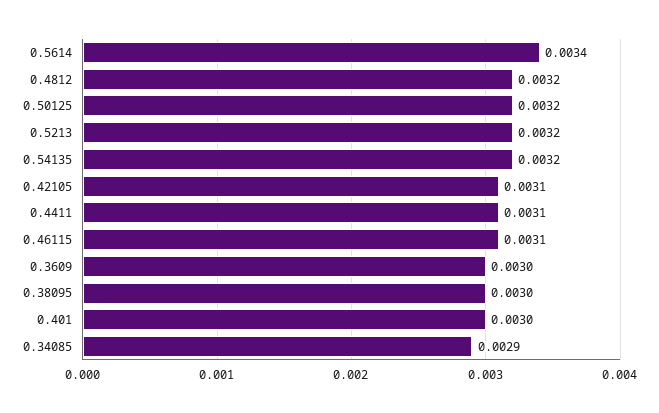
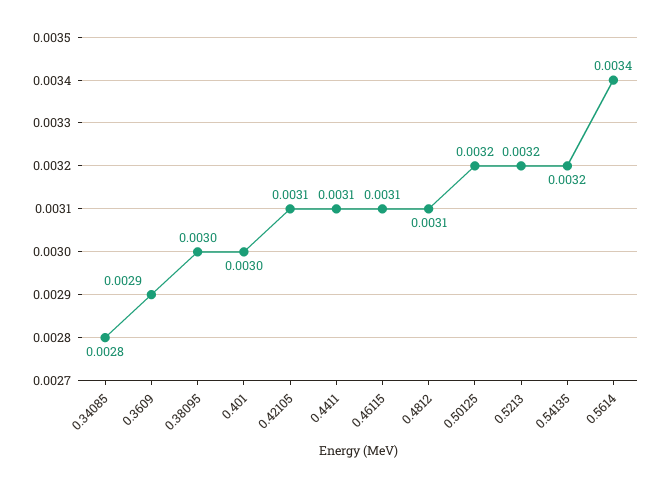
  {
    "0.5614": 0.0034,
-   "0.4812": 0.0032,
+   "0.4812": 0.0031,
    "0.50125": 0.0032,
    "0.5213": 0.0032,
    "0.54135": 0.0032,
    "0.42105": 0.0031,
    "0.4411": 0.0031,
    "0.46115": 0.0031,
-   "0.3609": 0.003,
+   "0.3609": 0.0029,
    "0.38095": 0.003,
    "0.401": 0.003,
-   "0.34085": 0.0029
+   "0.34085": 0.0028
  }

